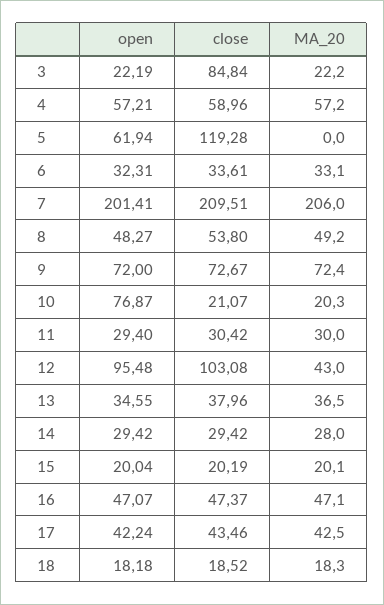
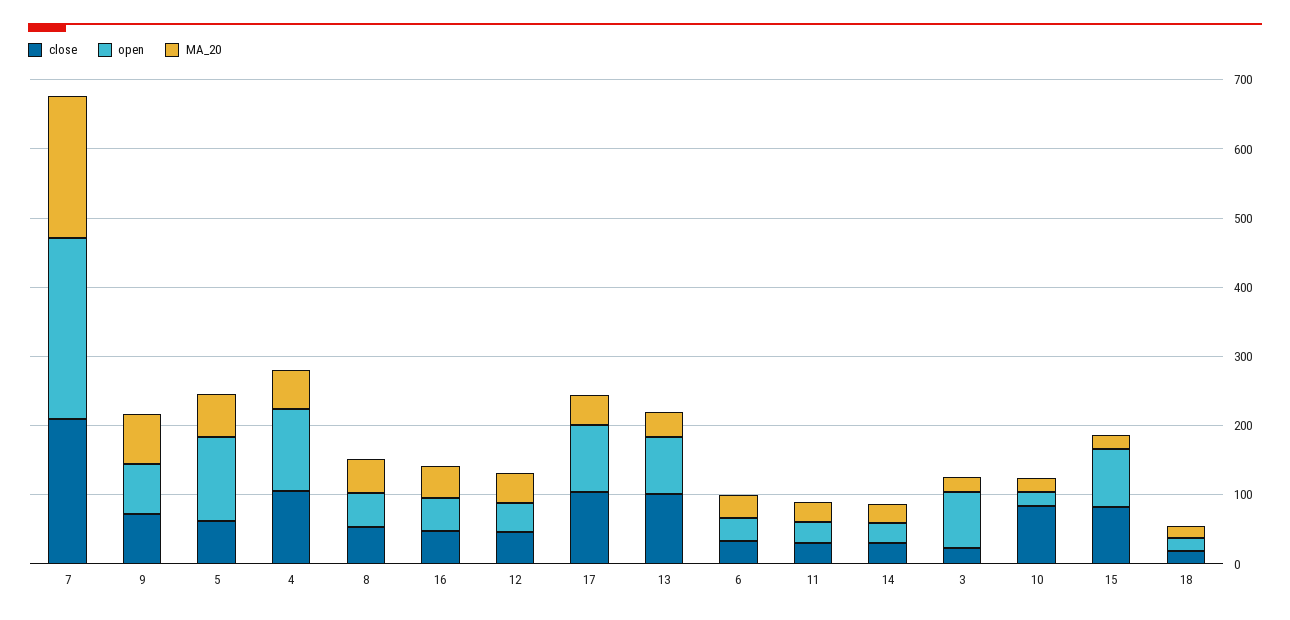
  {
    "open": {
-     "3": 22.19,
+     "3": 80,
-     "4": 57.21,
+     "4": 120,
-     "5": 61.94,
+     "5": 120,
      "6": 32.31,
-     "7": 201.41,
+     "7": 260,
      "8": 48.27,
      "9": 72,
-     "10": 76.87,
+     "10": 20,
      "11": 29.4,
-     "12": 95.48,
+     "12": 40,
-     "13": 34.55,
+     "13": 80,
      "14": 29.42,
-     "15": 20.04,
+     "15": 80,
      "16": 47.07,
-     "17": 42.24,
+     "17": 100,
      "18": 18.18
    },
    "close": {
-     "3": 84.84,
+     "3": 20,
-     "4": 58.96,
+     "4": 100,
-     "5": 119.28,
+     "5": 60,
      "6": 33.61,
      "7": 209.51,
      "8": 53.8,
      "9": 72.67,
-     "10": 21.07,
+     "10": 80,
      "11": 30.42,
-     "12": 103.08,
+     "12": 40,
-     "13": 37.96,
+     "13": 100,
      "14": 29.42,
-     "15": 20.19,
+     "15": 80,
      "16": 47.37,
-     "17": 43.46,
+     "17": 100,
      "18": 18.52
    },
    "MA_20": {
      "3": 22.2,
      "4": 57.2,
-     "5": 0,
+     "5": 60,
      "6": 33.1,
      "7": 206,
      "8": 49.2,
      "9": 72.4,
      "10": 20.3,
      "11": 30,
      "12": 43,
      "13": 36.5,
      "14": 28,
      "15": 20.1,
      "16": 47.1,
      "17": 42.5,
      "18": 18.3
    }
  }

